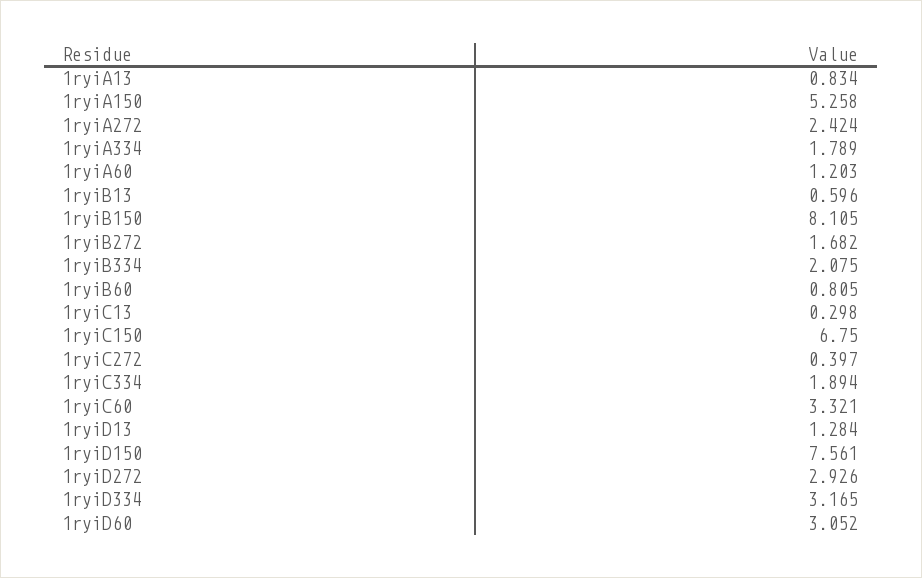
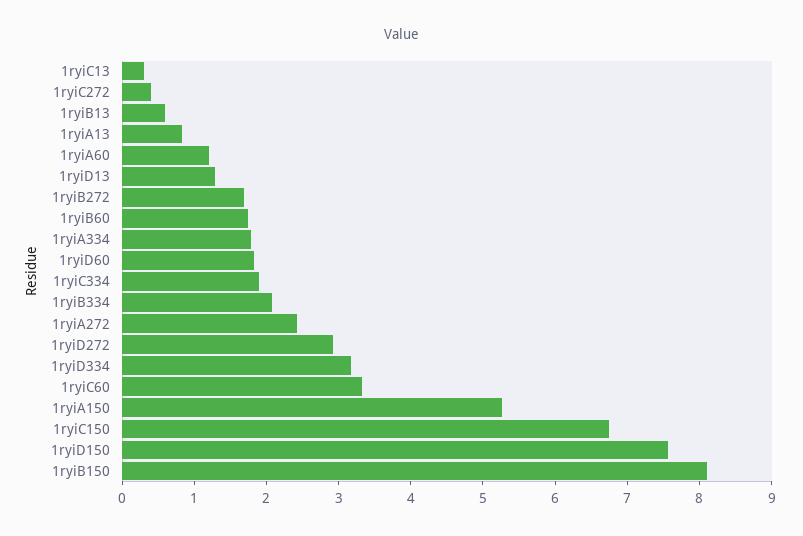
  {
    "1ryiA13": 0.834,
    "1ryiA150": 5.258,
    "1ryiA272": 2.424,
    "1ryiA334": 1.789,
    "1ryiA60": 1.203,
    "1ryiB13": 0.596,
    "1ryiB150": 8.105,
    "1ryiB272": 1.682,
    "1ryiB334": 2.075,
-   "1ryiB60": 0.805,
+   "1ryiB60": 1.8,
    "1ryiC13": 0.298,
    "1ryiC150": 6.75,
    "1ryiC272": 0.397,
    "1ryiC334": 1.894,
    "1ryiC60": 3.321,
    "1ryiD13": 1.284,
    "1ryiD150": 7.561,
    "1ryiD272": 2.926,
    "1ryiD334": 3.165,
-   "1ryiD60": 3.052
+   "1ryiD60": 1.8
  }

